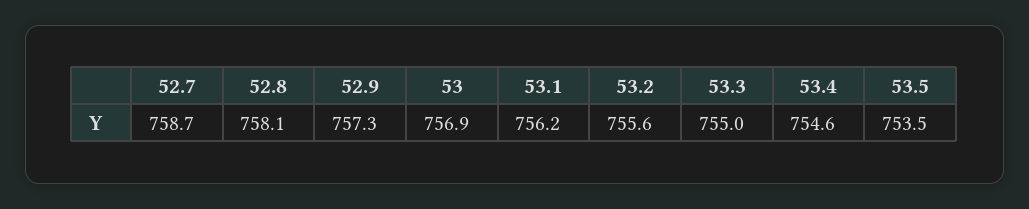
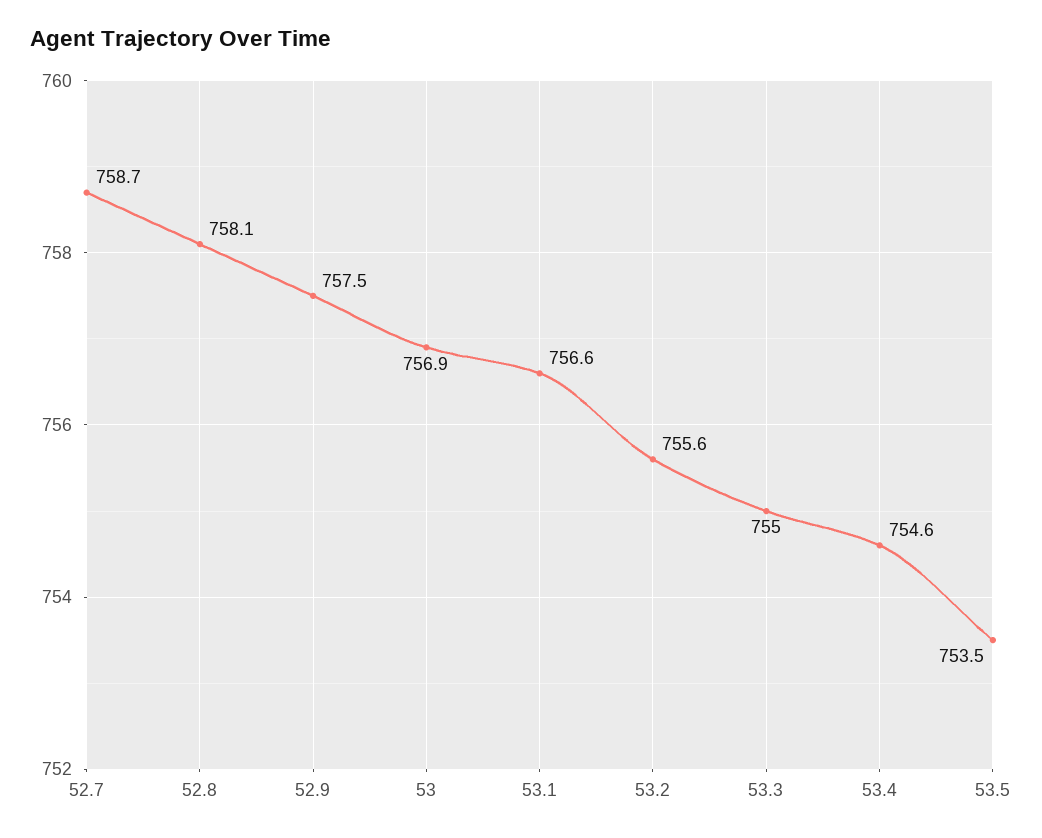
  {
    "52.7": 758.7,
    "52.8": 758.1,
-   "52.9": 757.3,
+   "52.9": 757.5,
    "53": 756.9,
-   "53.1": 756.2,
+   "53.1": 756.6,
    "53.2": 755.6,
    "53.3": 755,
    "53.4": 754.6,
    "53.5": 753.5
  }

